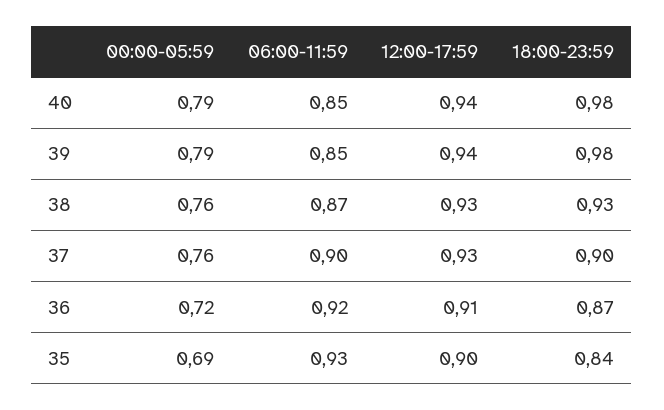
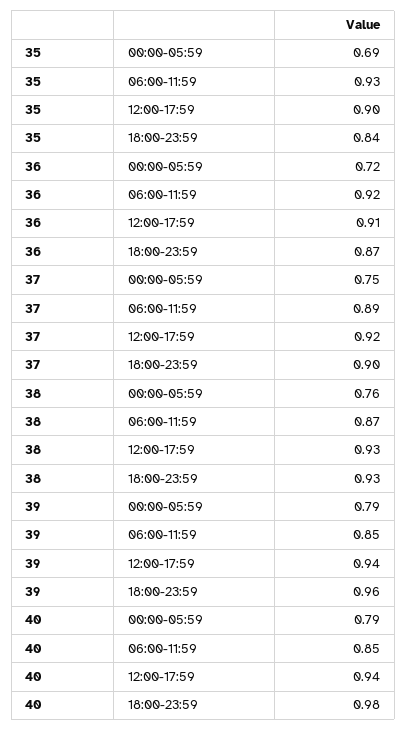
  {
    "00:00-05:59": {
      "40": 0.79,
      "39": 0.79,
      "38": 0.76,
-     "37": 0.76,
+     "37": 0.75,
      "36": 0.72,
      "35": 0.69
    },
    "06:00-11:59": {
      "40": 0.85,
      "39": 0.85,
      "38": 0.87,
-     "37": 0.9,
+     "37": 0.89,
      "36": 0.92,
      "35": 0.93
    },
    "12:00-17:59": {
      "40": 0.94,
      "39": 0.94,
      "38": 0.93,
-     "37": 0.93,
+     "37": 0.92,
      "36": 0.91,
      "35": 0.9
    },
    "18:00-23:59": {
      "40": 0.98,
-     "39": 0.98,
+     "39": 0.96,
      "38": 0.93,
      "37": 0.9,
      "36": 0.87,
      "35": 0.84
    }
  }

